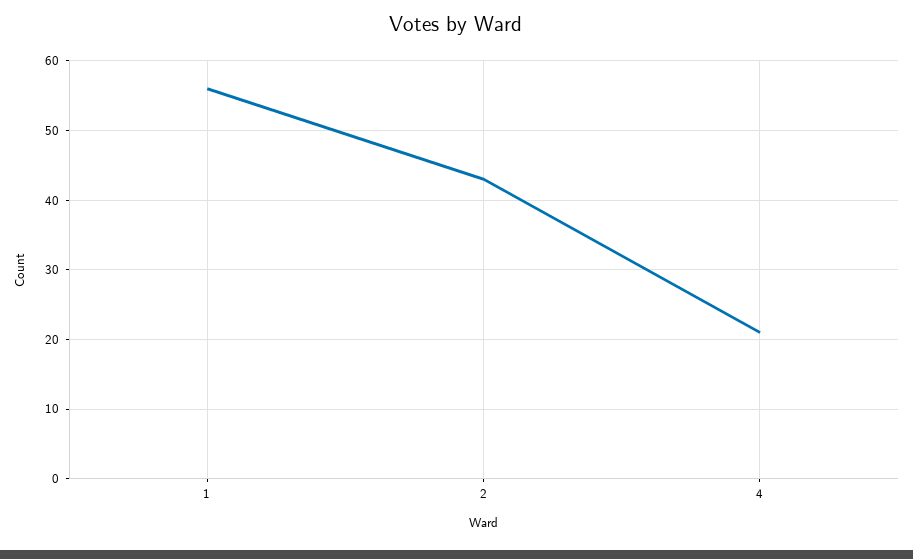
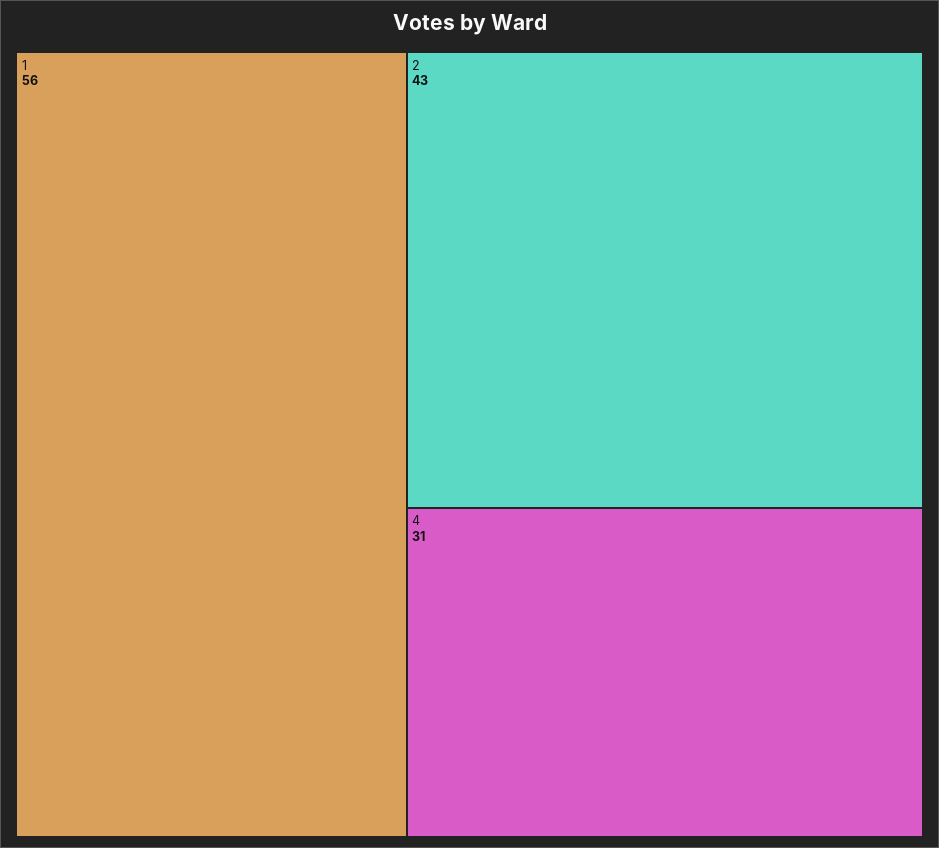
  {
    "1": 56,
    "2": 43,
-   "4": 21
+   "4": 31
  }

